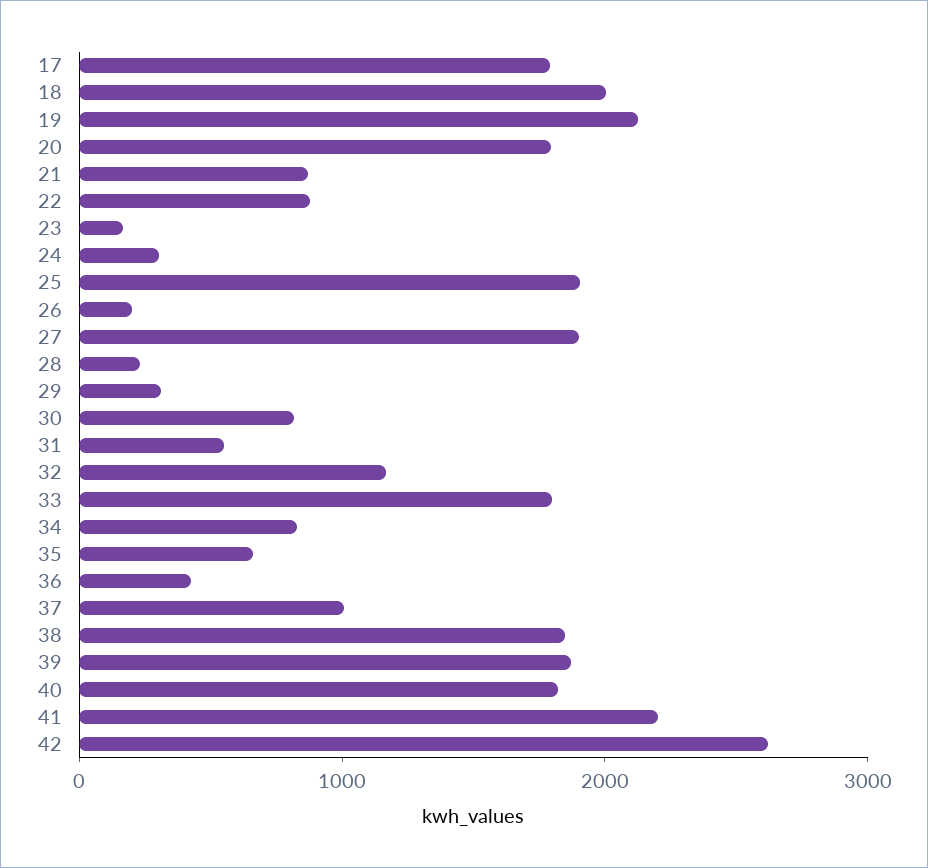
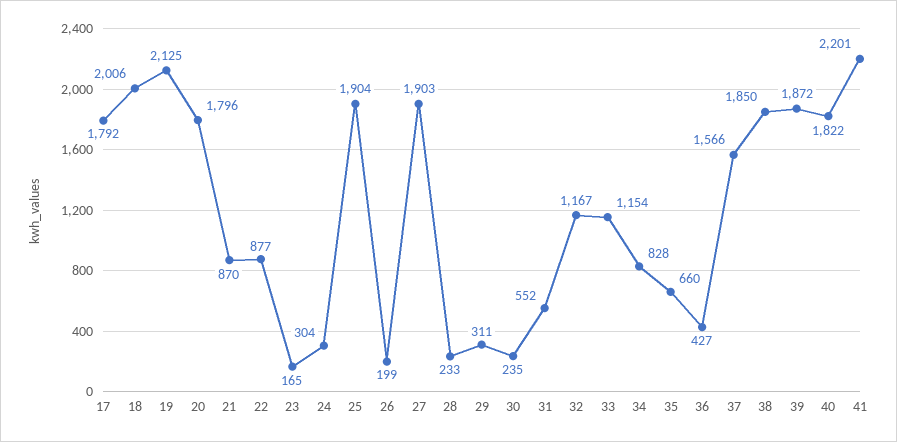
  {
    "17": 1792,
    "18": 2006,
    "19": 2125,
    "20": 1796,
    "21": 870,
    "22": 877,
    "23": 165,
    "24": 304,
    "25": 1904,
    "26": 199,
    "27": 1903,
    "28": 233,
    "29": 311,
-   "30": 800,
+   "30": 235,
    "31": 552,
    "32": 1167,
-   "33": 1800,
+   "33": 1154,
    "34": 828,
    "35": 660,
    "36": 427,
-   "37": 1000,
+   "37": 1566,
    "38": 1850,
    "39": 1872,
    "40": 1822,
-   "41": 2201,
+   "41": 2201
-   "42": 2600
  }

